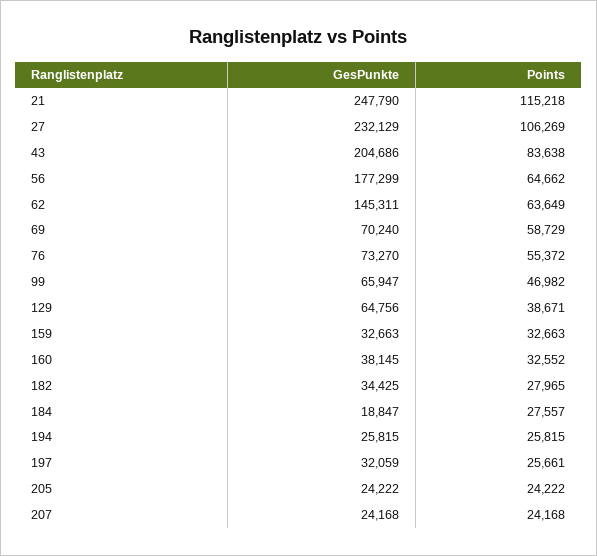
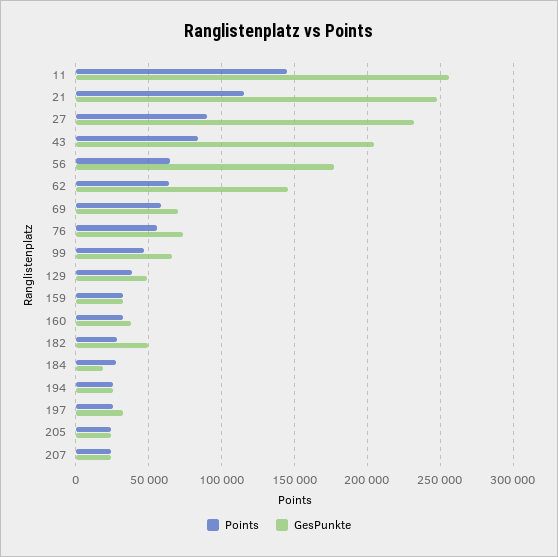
  {
    "GesPunkte": {
      "21": 247790,
      "27": 232129,
      "43": 204686,
      "56": 177299,
      "62": 145311,
      "69": 70240,
      "76": 73270,
      "99": 65947,
-     "129": 64756,
+     "129": 50000,
      "159": 32663,
      "160": 38145,
-     "182": 34425,
+     "182": 50000,
      "184": 18847,
      "194": 25815,
      "197": 32059,
      "205": 24222,
-     "207": 24168
+     "207": 24168,
+     "11": 255000
    },
    "Points": {
      "21": 115218,
-     "27": 106269,
+     "27": 90000,
      "43": 83638,
      "56": 64662,
      "62": 63649,
      "69": 58729,
      "76": 55372,
      "99": 46982,
      "129": 38671,
      "159": 32663,
      "160": 32552,
      "182": 27965,
      "184": 27557,
      "194": 25815,
      "197": 25661,
      "205": 24222,
-     "207": 24168
+     "207": 24168,
+     "11": 145000
    }
  }

